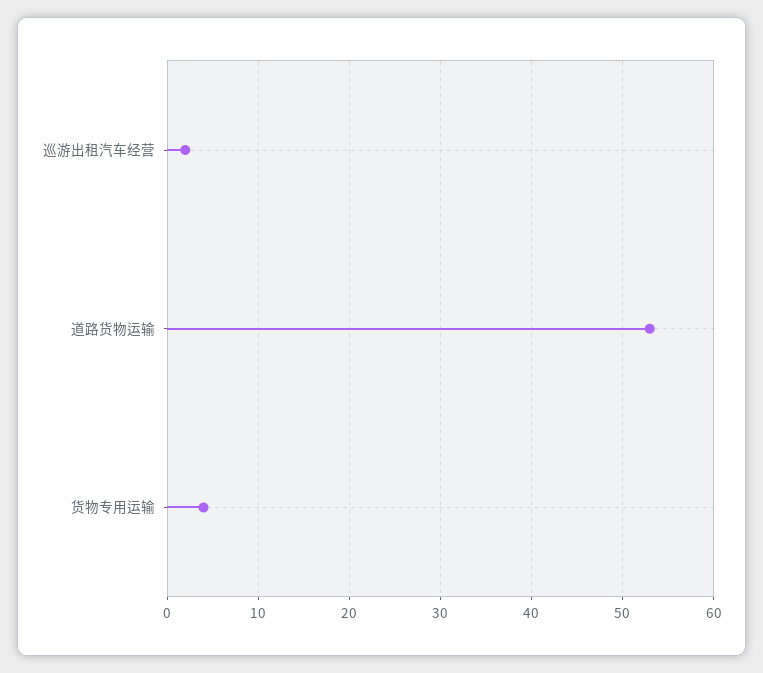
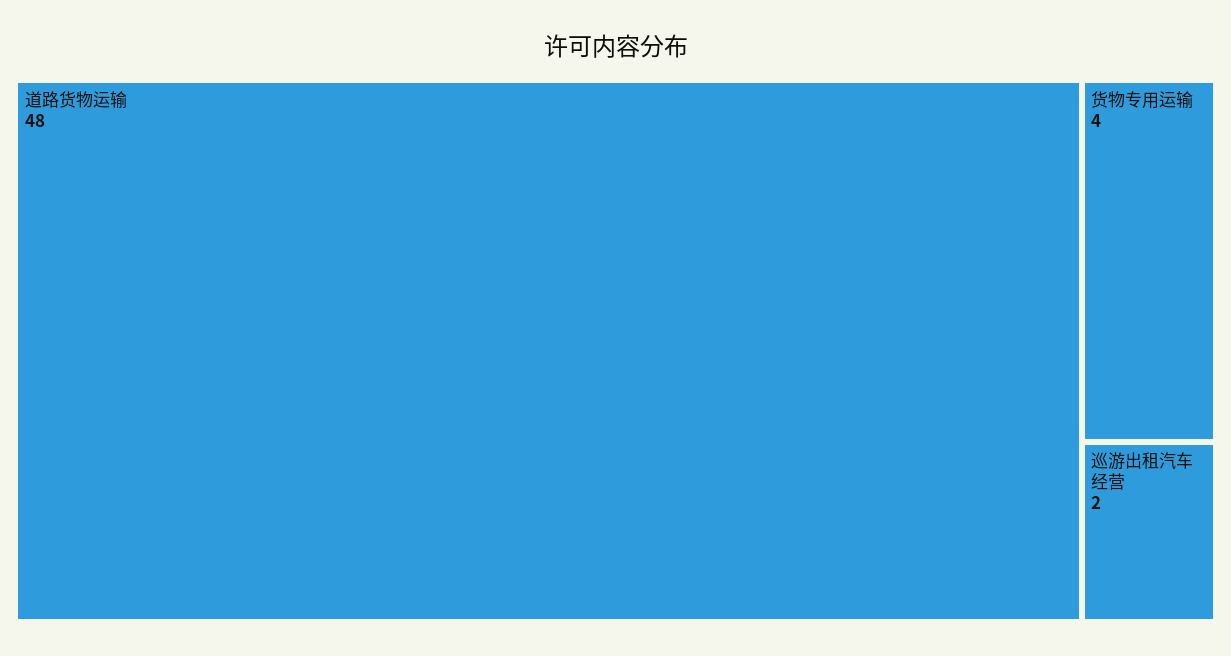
  {
    "巡游出租汽车经营": 2,
-   "道路货物运输": 53,
+   "道路货物运输": 48,
    "货物专用运输": 4
  }

